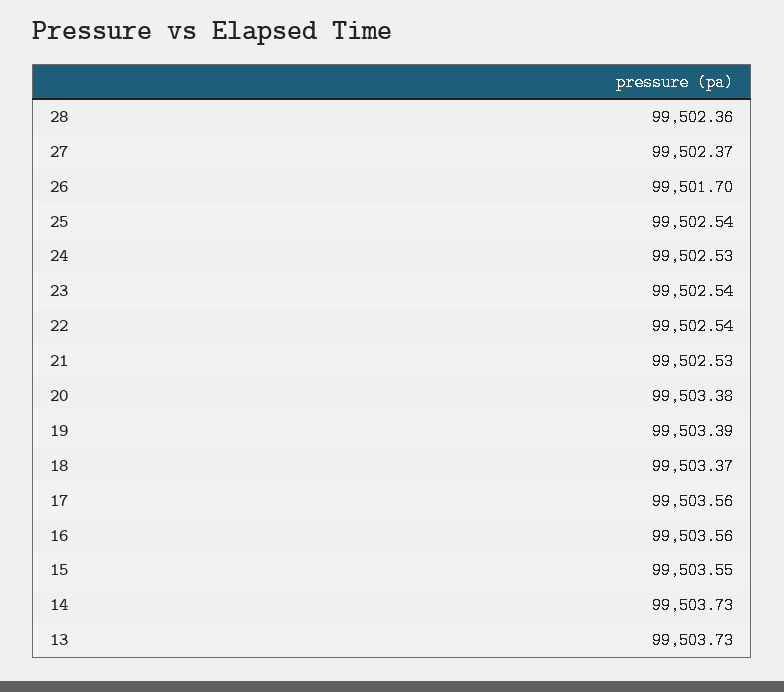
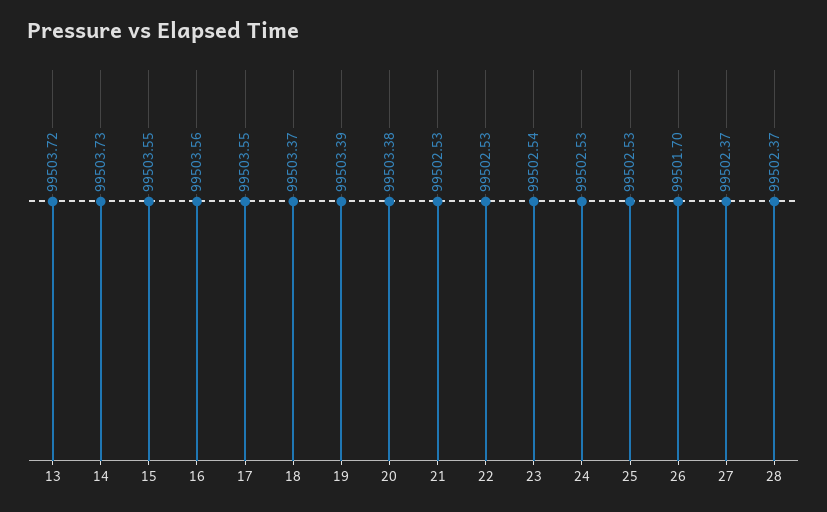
  {
-   "28": 99502.36,
+   "28": 99502.37,
    "27": 99502.37,
    "26": 99501.7,
-   "25": 99502.54,
+   "25": 99502.53,
    "24": 99502.53,
    "23": 99502.54,
-   "22": 99502.54,
+   "22": 99502.53,
    "21": 99502.53,
    "20": 99503.38,
    "19": 99503.39,
    "18": 99503.37,
-   "17": 99503.56,
+   "17": 99503.55,
    "16": 99503.56,
    "15": 99503.55,
    "14": 99503.73,
-   "13": 99503.73
+   "13": 99503.72
  }

